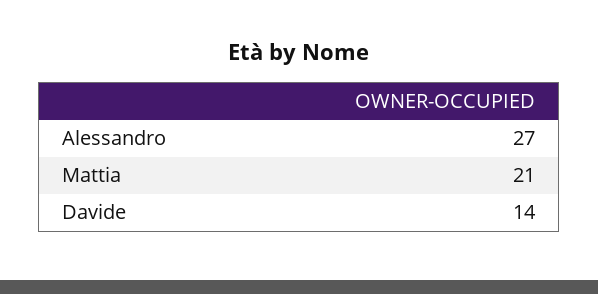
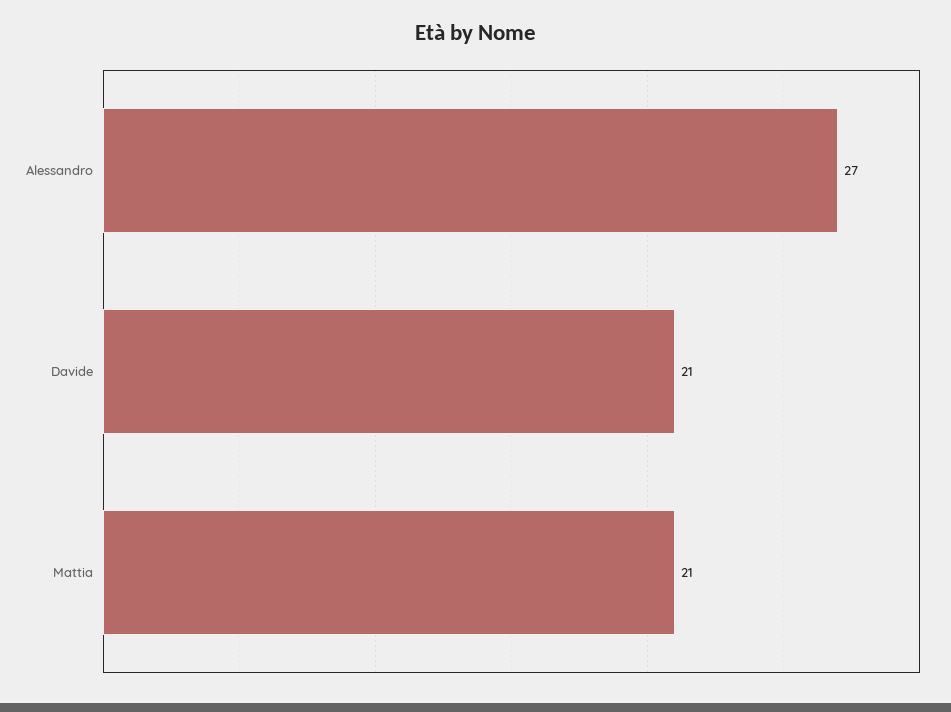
  {
    "Alessandro": 27,
    "Mattia": 21,
-   "Davide": 14
+   "Davide": 21
  }

